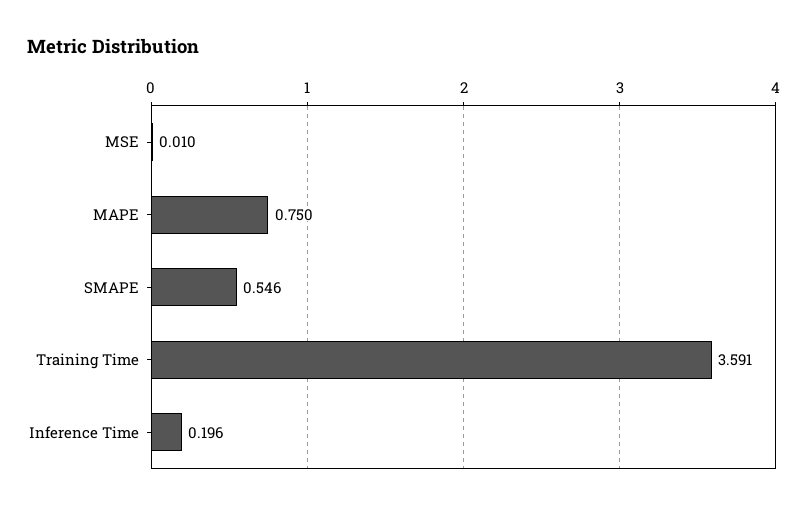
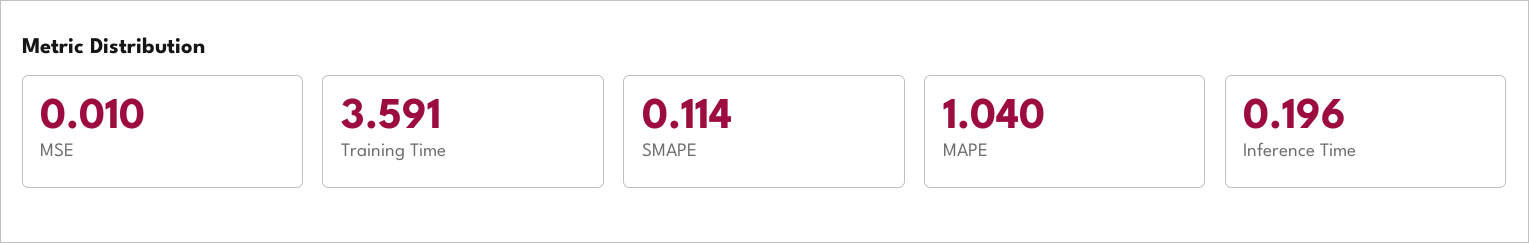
  {
    "MSE": 0.01,
-   "MAPE": 0.75,
+   "MAPE": 1.04,
-   "SMAPE": 0.546,
+   "SMAPE": 0.114,
    "Training Time": 3.591,
    "Inference Time": 0.196
  }

